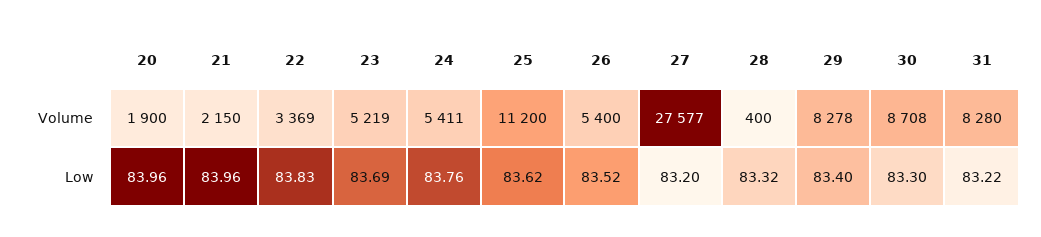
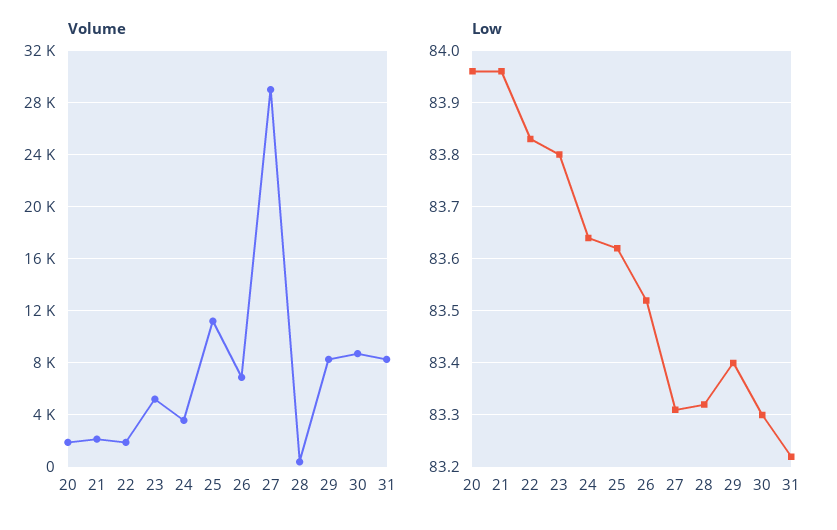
  {
    "Volume": {
      "20": 1900,
      "21": 2150,
-     "22": 3369,
+     "22": 2000,
      "23": 5219,
-     "24": 5411,
+     "24": 3500,
      "25": 11200,
-     "26": 5400,
+     "26": 7000,
-     "27": 27577,
+     "27": 29000,
      "28": 400,
      "29": 8278,
      "30": 8708,
      "31": 8280
    },
    "Low": {
      "20": 83.96,
      "21": 83.96,
      "22": 83.83,
-     "23": 83.69,
+     "23": 83.8,
-     "24": 83.76,
+     "24": 83.65,
      "25": 83.62,
      "26": 83.52,
-     "27": 83.2,
+     "27": 83.3,
      "28": 83.32,
      "29": 83.4,
      "30": 83.3,
      "31": 83.22
    }
  }

